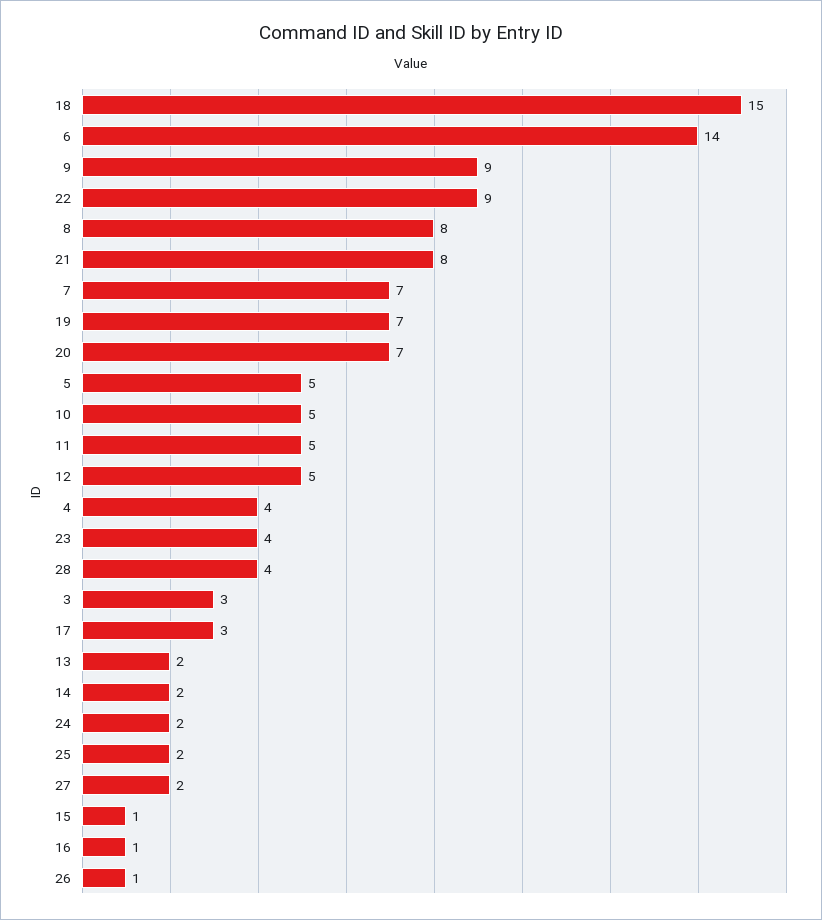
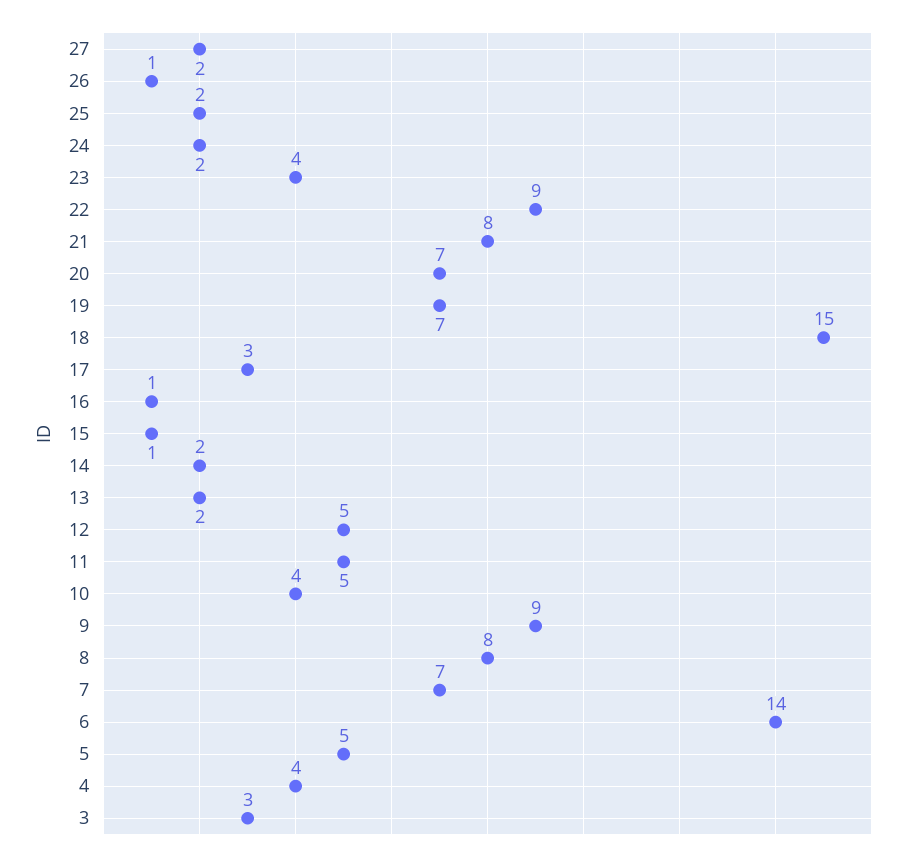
  {
    "18": 15,
    "6": 14,
    "9": 9,
    "22": 9,
    "8": 8,
    "21": 8,
    "7": 7,
    "19": 7,
    "20": 7,
    "5": 5,
-   "10": 5,
+   "10": 4,
    "11": 5,
    "12": 5,
    "4": 4,
    "23": 4,
-   "28": 4,
    "3": 3,
    "17": 3,
    "13": 2,
    "14": 2,
    "24": 2,
    "25": 2,
    "27": 2,
    "15": 1,
    "16": 1,
    "26": 1
  }

